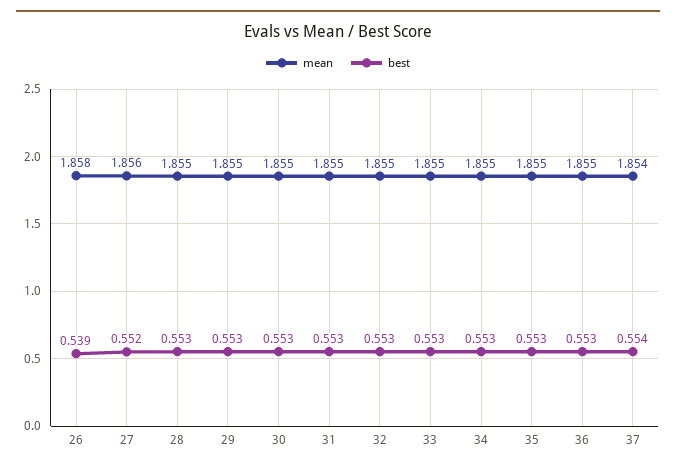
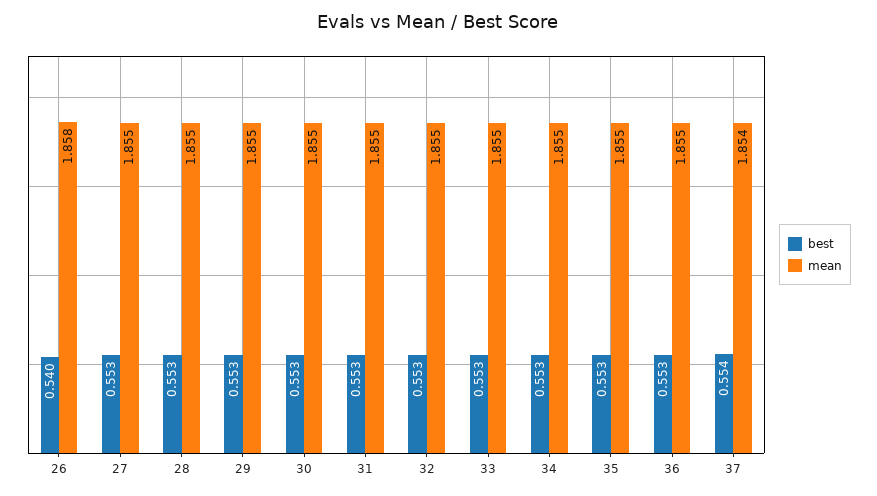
  {
    "mean": {
      "26": 1.858,
-     "27": 1.856,
+     "27": 1.855,
      "28": 1.855,
      "29": 1.855,
      "30": 1.855,
      "31": 1.855,
      "32": 1.855,
      "33": 1.855,
      "34": 1.855,
      "35": 1.855,
      "36": 1.855,
      "37": 1.854
    },
    "best": {
-     "26": 0.539,
+     "26": 0.54,
-     "27": 0.552,
+     "27": 0.553,
      "28": 0.553,
      "29": 0.553,
      "30": 0.553,
      "31": 0.553,
      "32": 0.553,
      "33": 0.553,
      "34": 0.553,
      "35": 0.553,
      "36": 0.553,
      "37": 0.554
    }
  }

